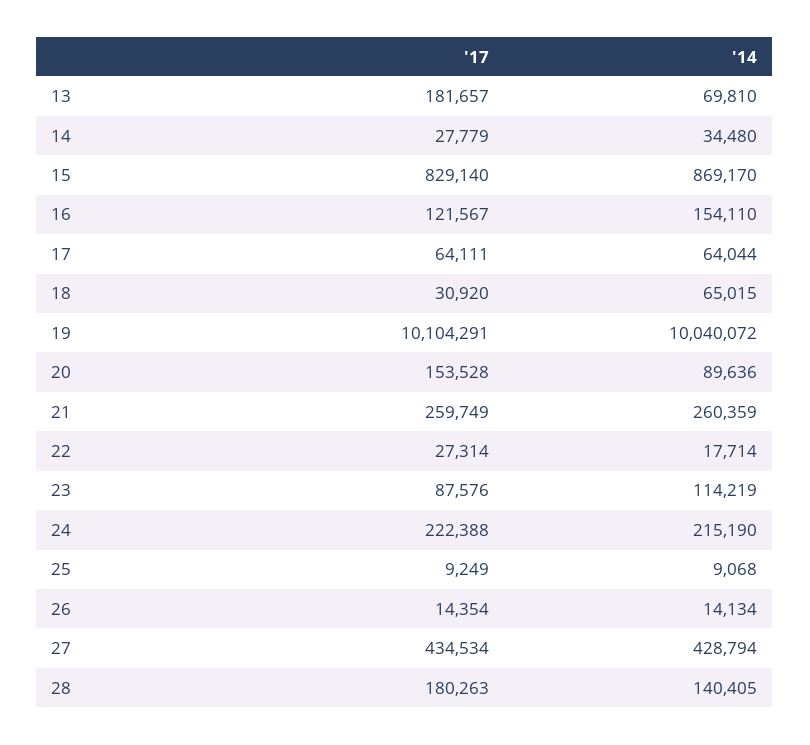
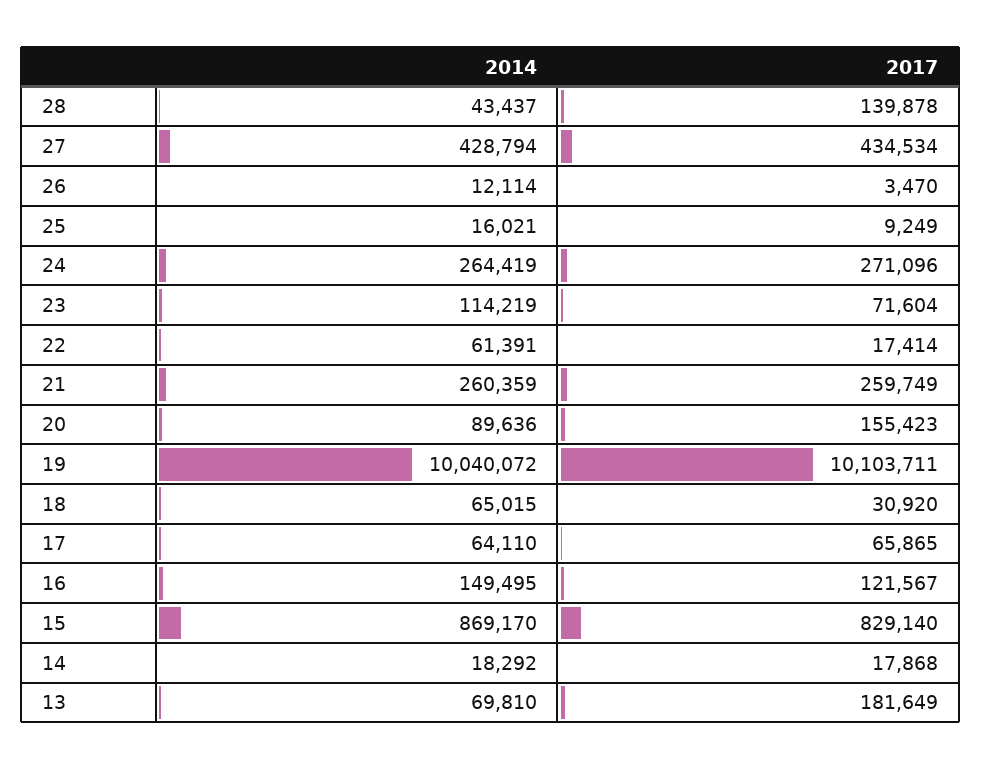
  {
    "'17": {
-     "13": 181657,
+     "13": 181649,
-     "14": 27779,
+     "14": 17868,
      "15": 829140,
      "16": 121567,
-     "17": 64111,
+     "17": 65865,
      "18": 30920,
-     "19": 10104291,
+     "19": 10103711,
-     "20": 153528,
+     "20": 155423,
      "21": 259749,
-     "22": 27314,
+     "22": 17414,
-     "23": 87576,
+     "23": 71604,
-     "24": 222388,
+     "24": 271096,
      "25": 9249,
-     "26": 14354,
+     "26": 3470,
      "27": 434534,
-     "28": 180263
+     "28": 139878
    },
    "'14": {
      "13": 69810,
-     "14": 34480,
+     "14": 18292,
      "15": 869170,
-     "16": 154110,
+     "16": 149495,
-     "17": 64044,
+     "17": 64110,
      "18": 65015,
      "19": 10040072,
      "20": 89636,
      "21": 260359,
-     "22": 17714,
+     "22": 61391,
      "23": 114219,
-     "24": 215190,
+     "24": 264419,
-     "25": 9068,
+     "25": 16021,
-     "26": 14134,
+     "26": 12114,
      "27": 428794,
-     "28": 140405
+     "28": 43437
    }
  }

